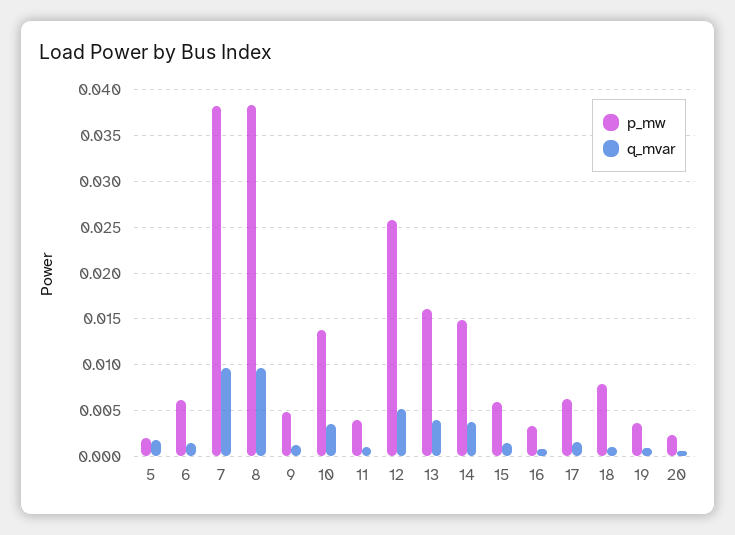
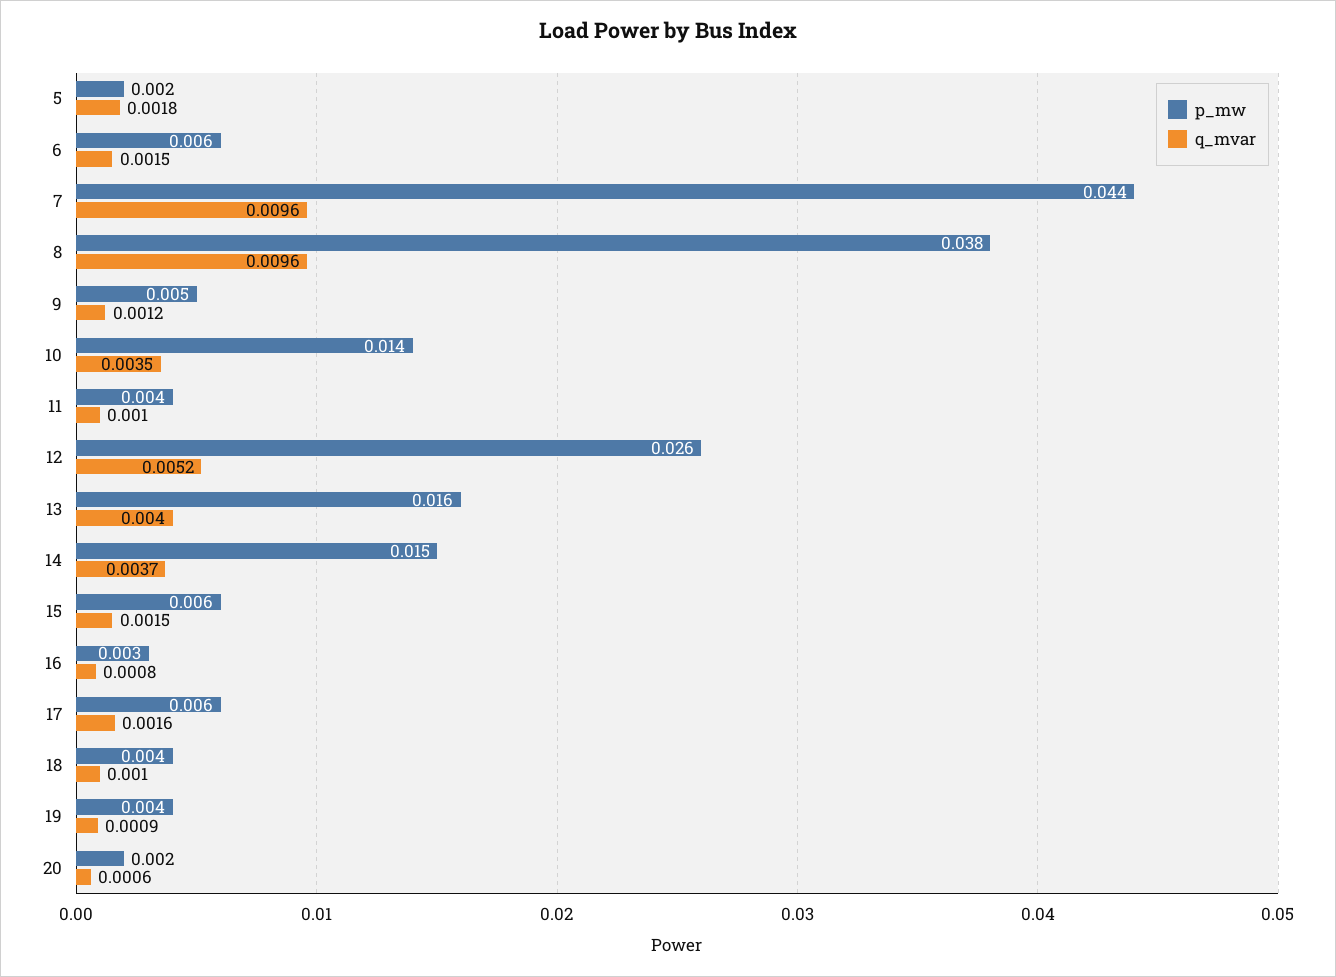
  {
    "p_mw": {
      "5": 0.002,
      "6": 0.006,
-     "7": 0.038,
+     "7": 0.044,
      "8": 0.038,
      "9": 0.005,
      "10": 0.014,
      "11": 0.004,
      "12": 0.026,
      "13": 0.016,
      "14": 0.015,
      "15": 0.006,
      "16": 0.003,
      "17": 0.006,
-     "18": 0.008,
+     "18": 0.004,
      "19": 0.004,
      "20": 0.002
    },
    "q_mvar": {
      "5": 0.0018,
      "6": 0.0015,
      "7": 0.0096,
      "8": 0.0096,
      "9": 0.0012,
      "10": 0.0035,
      "11": 0.001,
      "12": 0.0052,
      "13": 0.004,
      "14": 0.0037,
      "15": 0.0015,
      "16": 0.0008,
      "17": 0.0016,
      "18": 0.001,
      "19": 0.0009,
      "20": 0.0006
    }
  }

